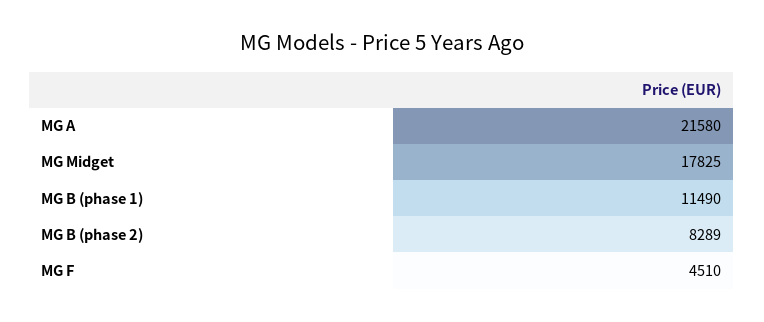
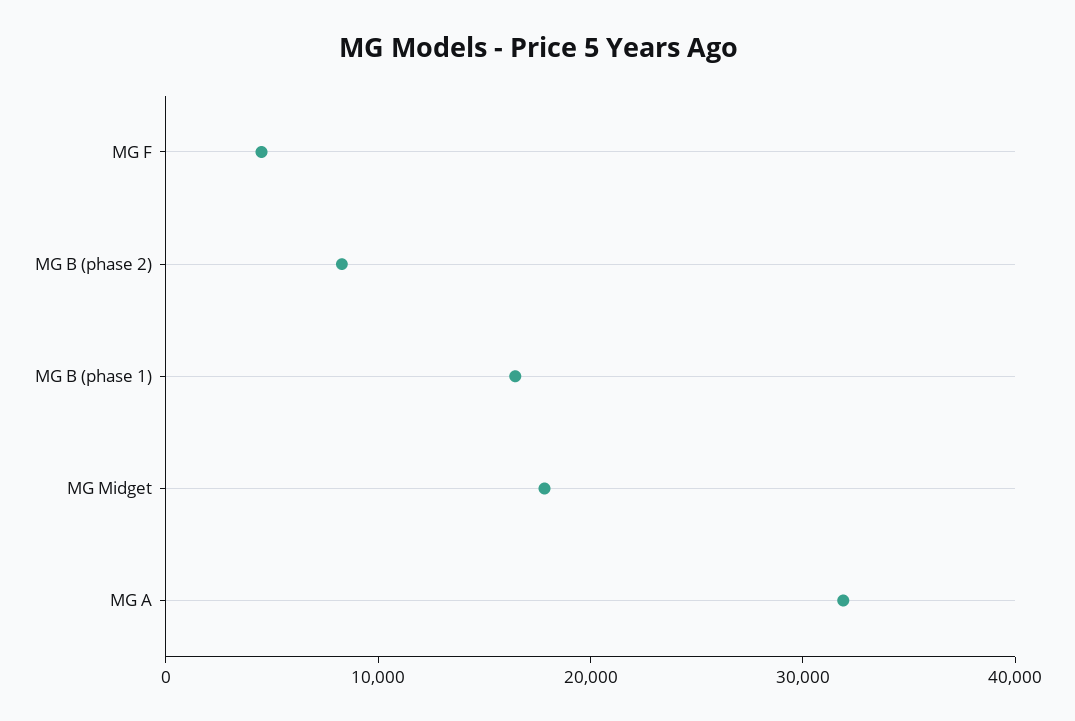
  {
-   "MG A": 21580,
+   "MG A": 32000,
    "MG Midget": 17825,
-   "MG B (phase 1)": 11490,
+   "MG B (phase 1)": 16000,
    "MG B (phase 2)": 8289,
    "MG F": 4510
  }

